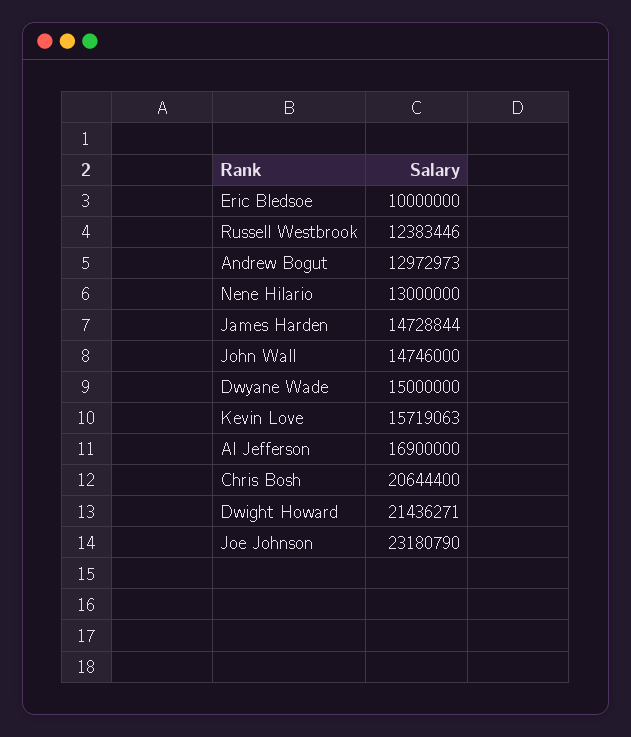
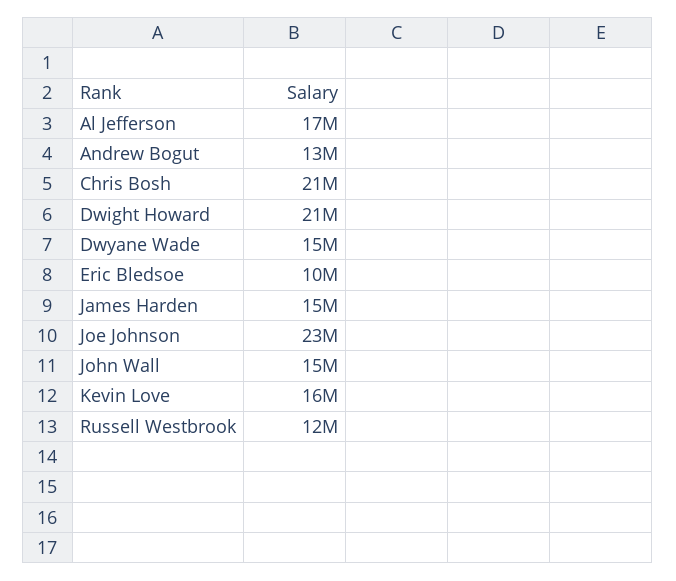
  {
    "Eric Bledsoe": 10000000,
    "Russell Westbrook": 12383446,
    "Andrew Bogut": 12972973,
-   "Nene Hilario": 13000000,
    "James Harden": 14728844,
    "John Wall": 14746000,
    "Dwyane Wade": 15000000,
    "Kevin Love": 15719063,
    "Al Jefferson": 16900000,
    "Chris Bosh": 20644400,
    "Dwight Howard": 21436271,
    "Joe Johnson": 23180790
  }

